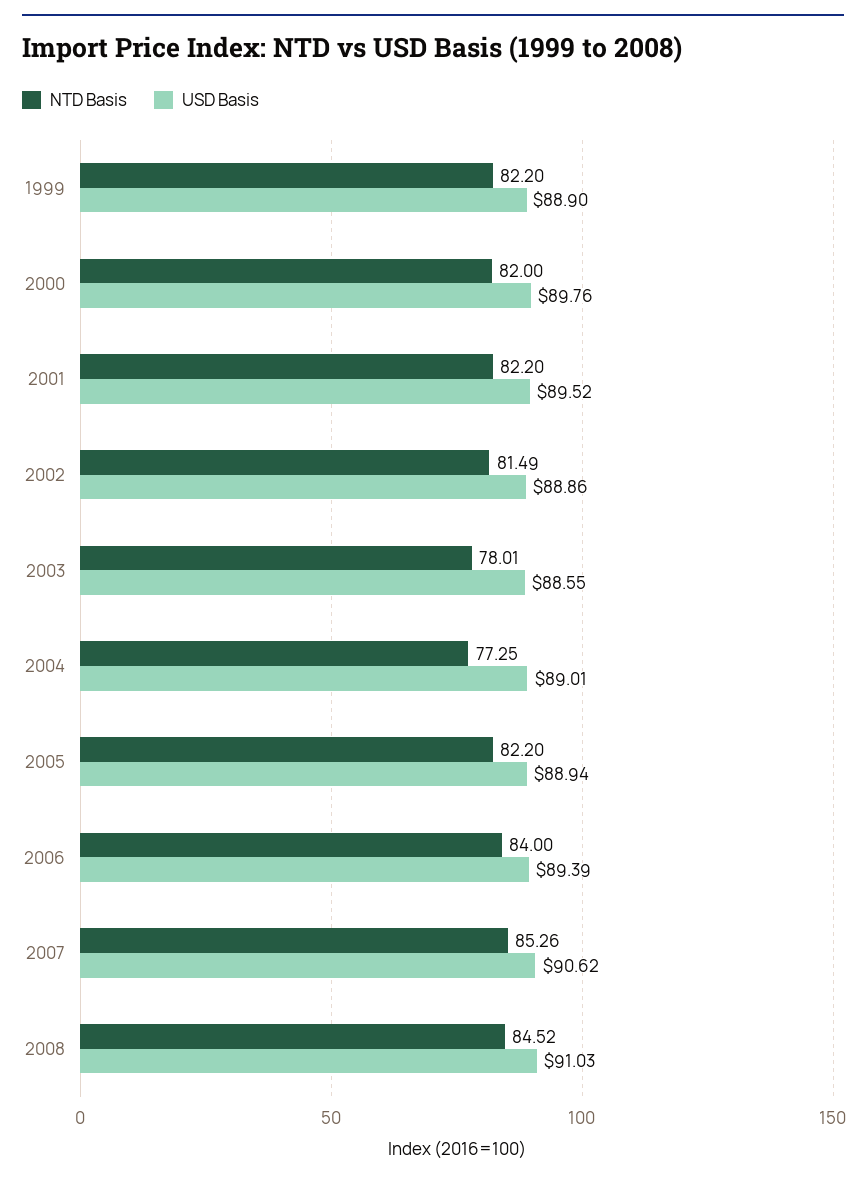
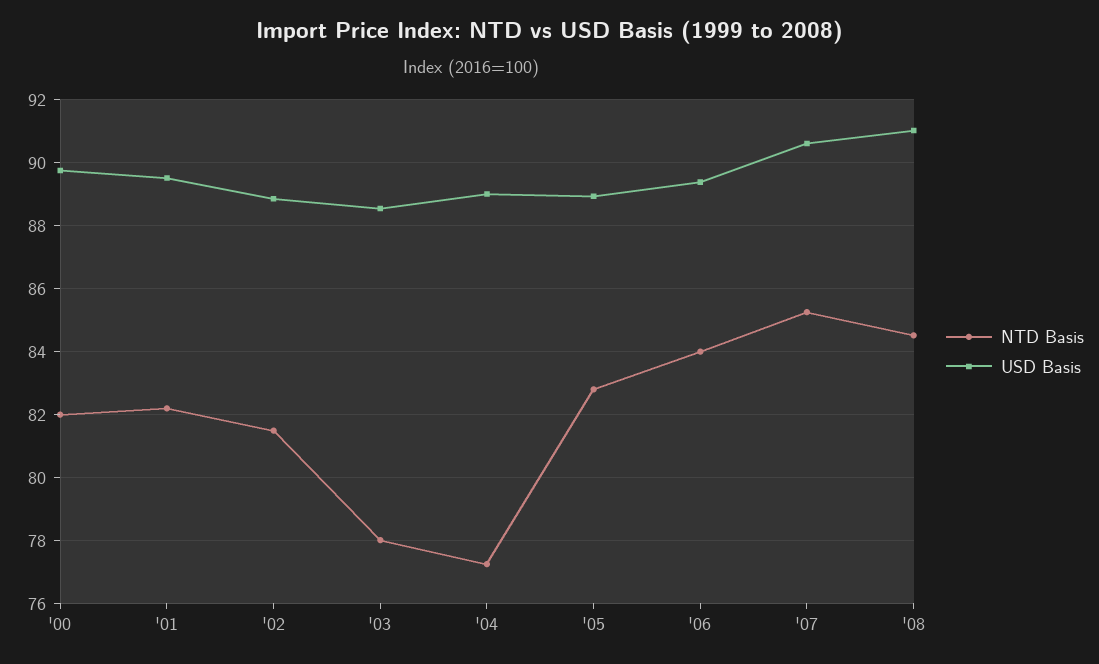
  {
    "NTD Basis": {
-     "1999": 82.2,
      "2000": 82,
      "2001": 82.2,
      "2002": 81.49,
      "2003": 78.01,
      "2004": 77.25,
-     "2005": 82.2,
+     "2005": 82.8,
      "2006": 84,
      "2007": 85.26,
      "2008": 84.52
    },
    "USD Basis": {
-     "1999": 88.9,
      "2000": 89.76,
      "2001": 89.52,
      "2002": 88.86,
      "2003": 88.55,
      "2004": 89.01,
      "2005": 88.94,
      "2006": 89.39,
      "2007": 90.62,
      "2008": 91.03
    }
  }

